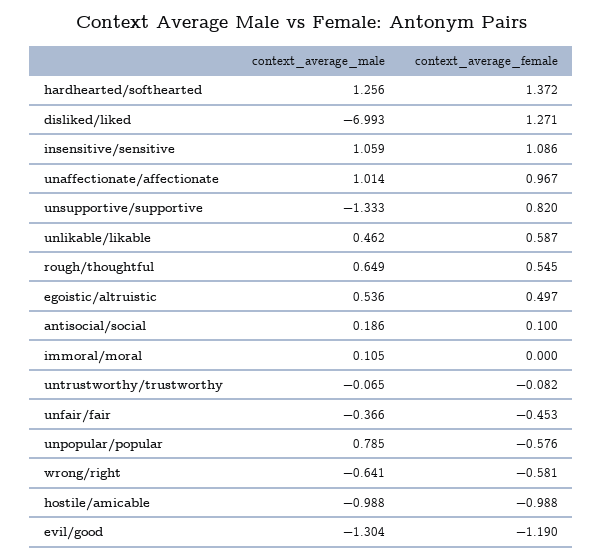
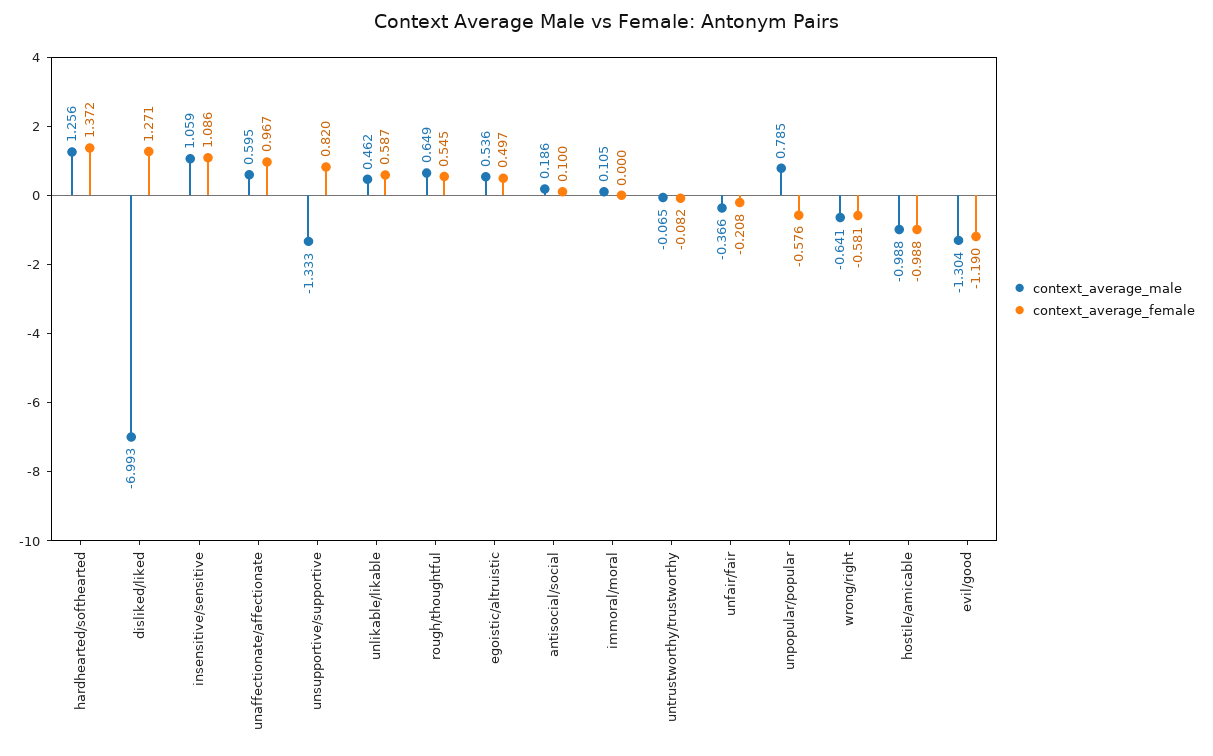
  {
    "context_average_male": {
      "hardhearted/softhearted": 1.256,
      "disliked/liked": -6.993,
      "insensitive/sensitive": 1.059,
-     "unaffectionate/affectionate": 1.014,
+     "unaffectionate/affectionate": 0.595,
      "unsupportive/supportive": -1.333,
      "unlikable/likable": 0.462,
      "rough/thoughtful": 0.649,
      "egoistic/altruistic": 0.536,
      "antisocial/social": 0.186,
      "immoral/moral": 0.105,
      "untrustworthy/trustworthy": -0.065,
      "unfair/fair": -0.366,
      "unpopular/popular": 0.785,
      "wrong/right": -0.641,
      "hostile/amicable": -0.988,
      "evil/good": -1.304
    },
    "context_average_female": {
      "hardhearted/softhearted": 1.372,
      "disliked/liked": 1.271,
      "insensitive/sensitive": 1.086,
      "unaffectionate/affectionate": 0.967,
      "unsupportive/supportive": 0.82,
      "unlikable/likable": 0.587,
      "rough/thoughtful": 0.545,
      "egoistic/altruistic": 0.497,
      "antisocial/social": 0.1,
      "immoral/moral": 0,
      "untrustworthy/trustworthy": -0.082,
-     "unfair/fair": -0.453,
+     "unfair/fair": -0.208,
      "unpopular/popular": -0.576,
      "wrong/right": -0.581,
      "hostile/amicable": -0.988,
      "evil/good": -1.19
    }
  }

